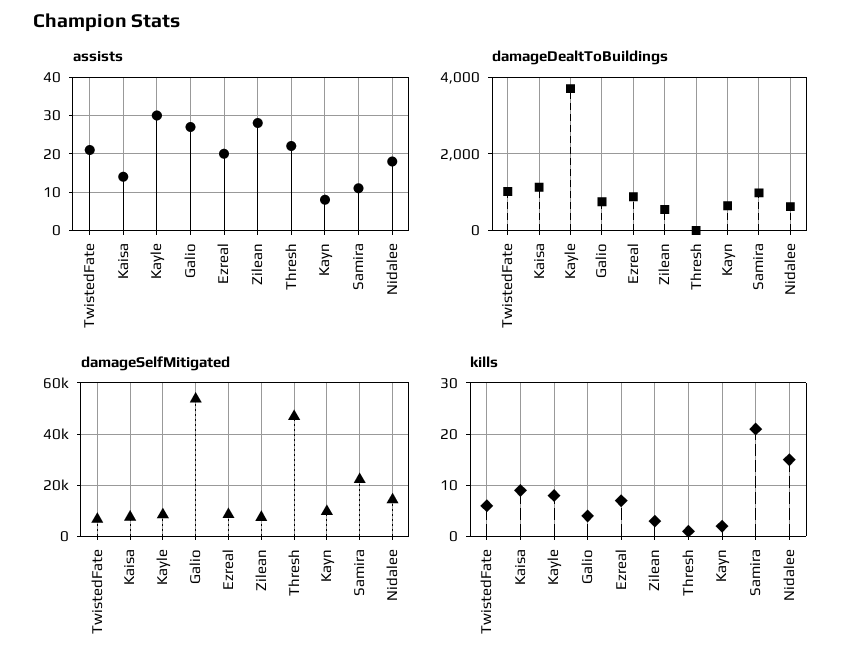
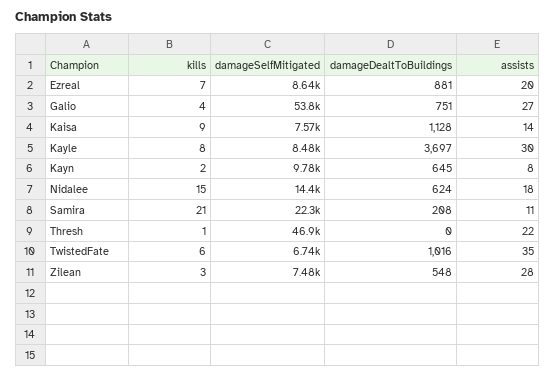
  {
    "assists": {
-     "TwistedFate": 20,
+     "TwistedFate": 35,
      "Kaisa": 14,
      "Kayle": 30,
      "Galio": 27,
      "Ezreal": 20,
      "Zilean": 28,
      "Thresh": 22,
      "Kayn": 8,
      "Samira": 11,
      "Nidalee": 18
    },
    "damageDealtToBuildings": {
      "TwistedFate": 1016,
      "Kaisa": 1128,
      "Kayle": 3697,
      "Galio": 751,
      "Ezreal": 881,
      "Zilean": 548,
      "Thresh": 0,
      "Kayn": 645,
-     "Samira": 1000,
+     "Samira": 208,
      "Nidalee": 624
    },
    "damageSelfMitigated": {
      "TwistedFate": 6740,
      "Kaisa": 7570,
      "Kayle": 8480,
      "Galio": 53800,
      "Ezreal": 8640,
      "Zilean": 7480,
      "Thresh": 46900,
      "Kayn": 9780,
      "Samira": 22300,
      "Nidalee": 14400
    },
    "kills": {
      "TwistedFate": 6,
      "Kaisa": 9,
      "Kayle": 8,
      "Galio": 4,
      "Ezreal": 7,
      "Zilean": 3,
      "Thresh": 1,
      "Kayn": 2,
      "Samira": 21,
      "Nidalee": 15
    }
  }

